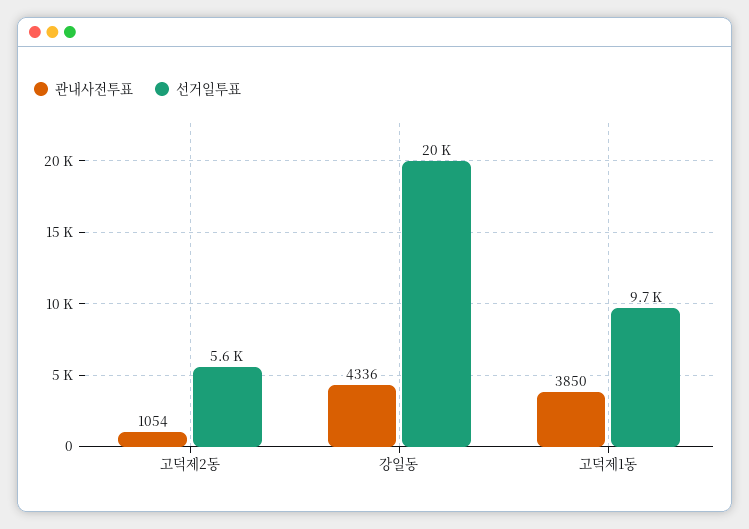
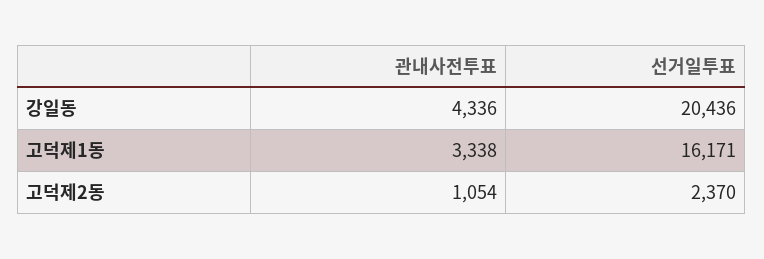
  {
    "관내사전투표": {
      "고덕제2동": 1054,
      "강일동": 4336,
-     "고덕제1동": 3850
+     "고덕제1동": 3338
    },
    "선거일투표": {
-     "고덕제2동": 5600,
+     "고덕제2동": 2370,
      "강일동": 20436,
-     "고덕제1동": 9700
+     "고덕제1동": 16171
    }
  }

